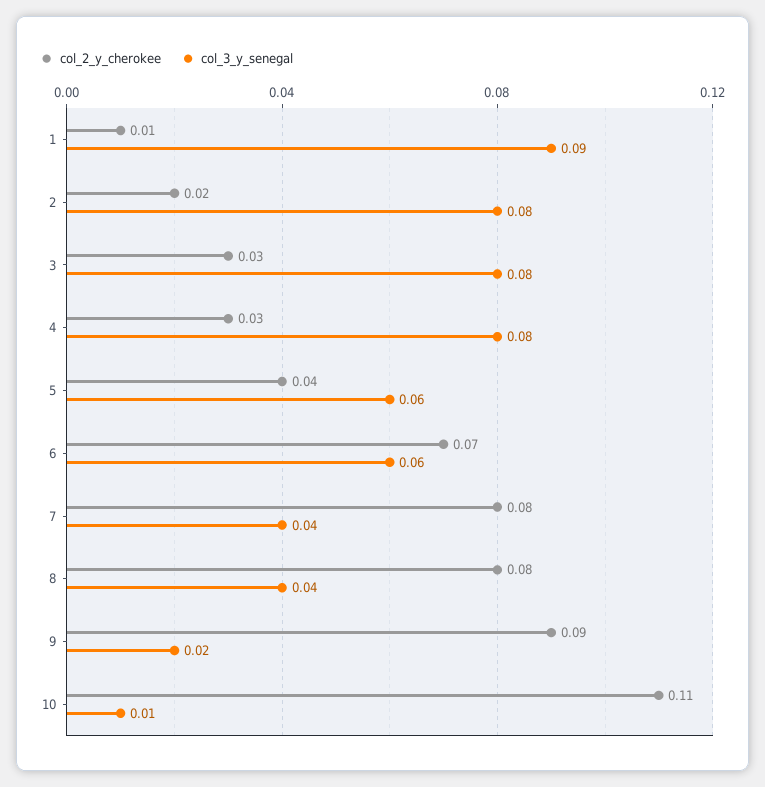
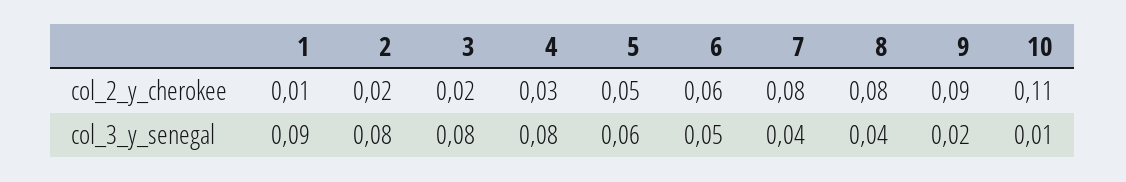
  {
    "col_2_y_cherokee": {
      "1": 0.01,
      "2": 0.02,
-     "3": 0.03,
+     "3": 0.02,
      "4": 0.03,
-     "5": 0.04,
+     "5": 0.05,
-     "6": 0.07,
+     "6": 0.06,
      "7": 0.08,
      "8": 0.08,
      "9": 0.09,
      "10": 0.11
    },
    "col_3_y_senegal": {
      "1": 0.09,
      "2": 0.08,
      "3": 0.08,
      "4": 0.08,
      "5": 0.06,
-     "6": 0.06,
+     "6": 0.05,
      "7": 0.04,
      "8": 0.04,
      "9": 0.02,
      "10": 0.01
    }
  }

